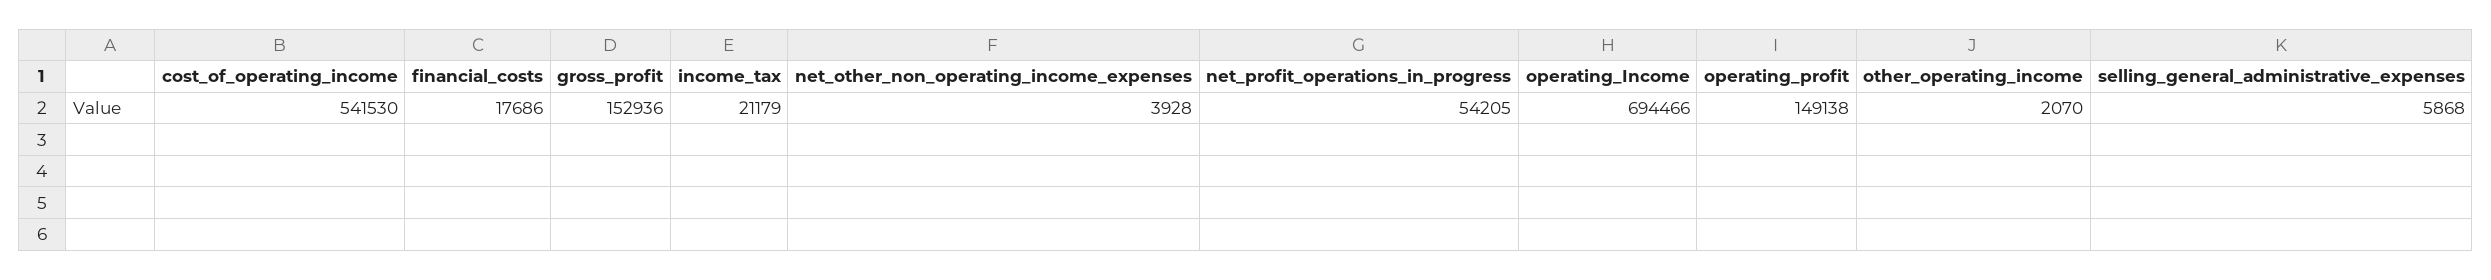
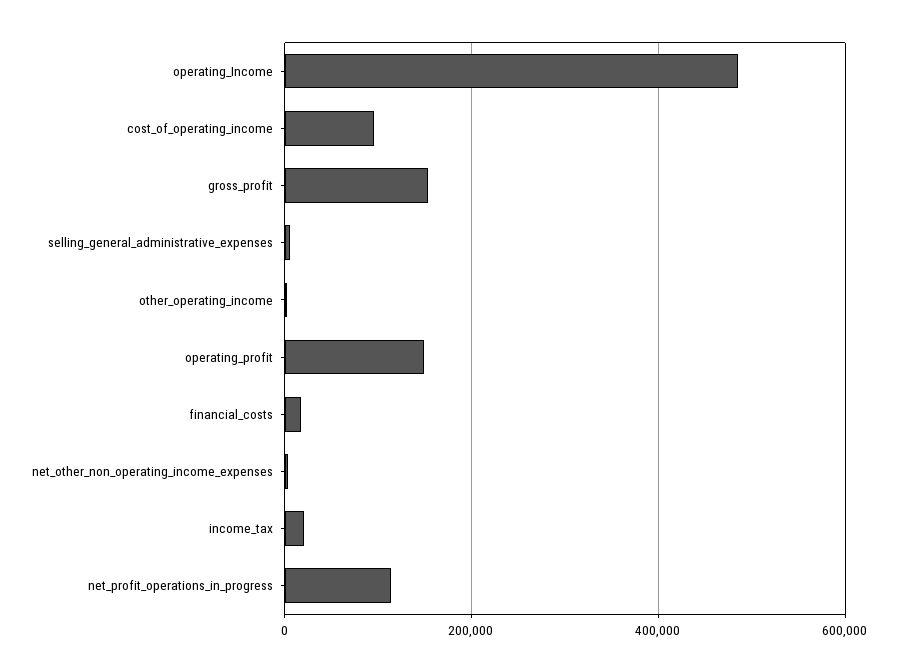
  {
-   "cost_of_operating_income": 541530,
+   "cost_of_operating_income": 100000,
    "financial_costs": 17686,
    "gross_profit": 152936,
    "income_tax": 21179,
    "net_other_non_operating_income_expenses": 3928,
-   "net_profit_operations_in_progress": 54205,
+   "net_profit_operations_in_progress": 120000,
-   "operating_Income": 694466,
+   "operating_Income": 480000,
    "operating_profit": 149138,
    "other_operating_income": 2070,
    "selling_general_administrative_expenses": 5868
  }

